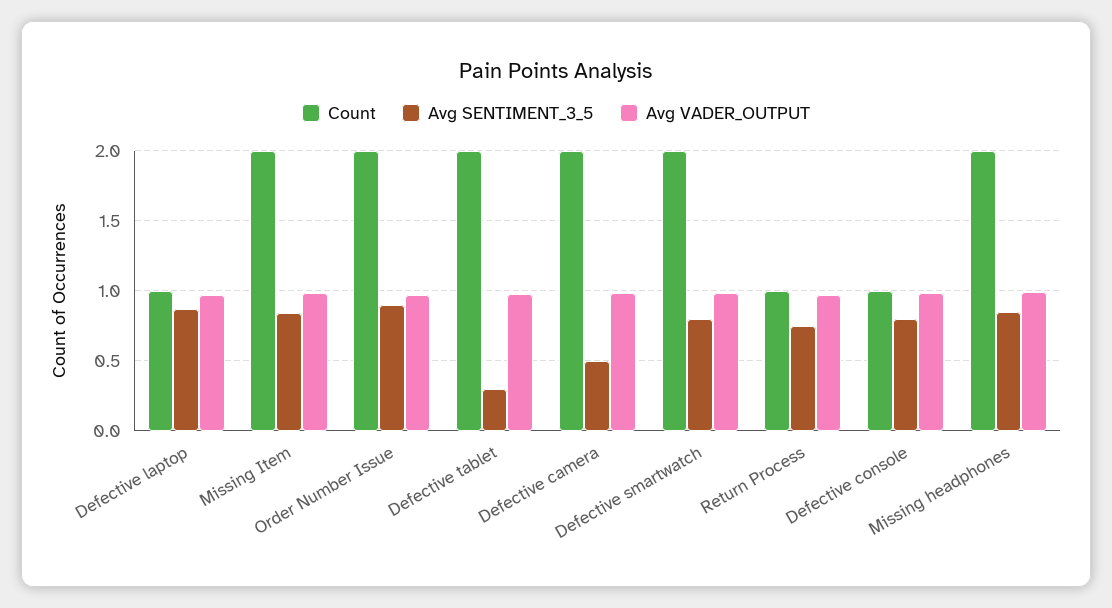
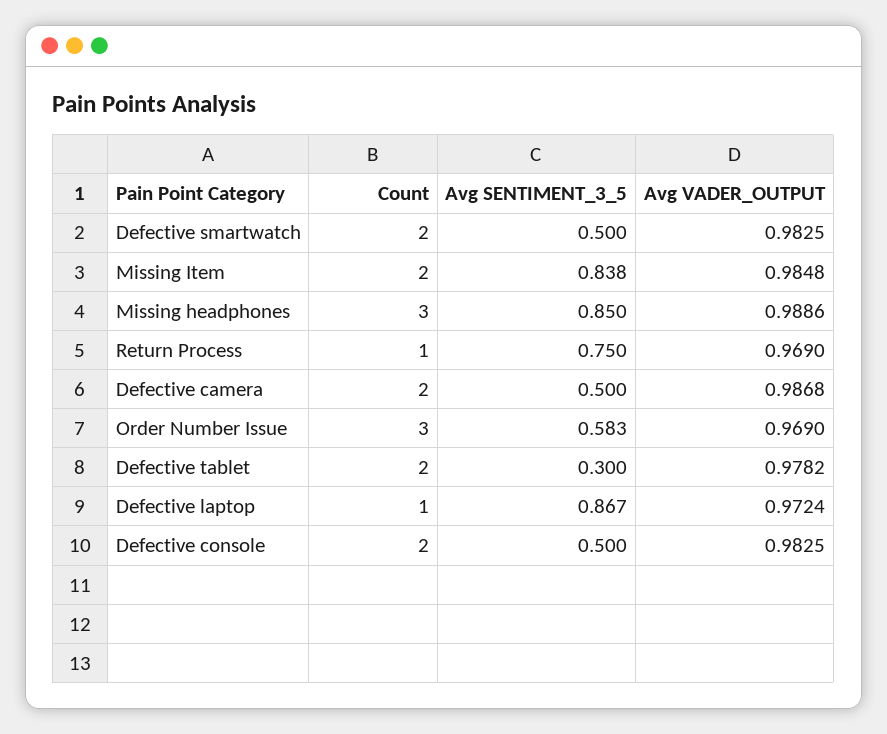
  {
    "Count": {
      "Defective laptop": 1,
      "Missing Item": 2,
-     "Order Number Issue": 2,
+     "Order Number Issue": 3,
      "Defective tablet": 2,
      "Defective camera": 2,
      "Defective smartwatch": 2,
      "Return Process": 1,
-     "Defective console": 1,
+     "Defective console": 2,
-     "Missing headphones": 2
+     "Missing headphones": 3
    },
    "Avg SENTIMENT_3_5": {
      "Defective laptop": 0.867,
      "Missing Item": 0.838,
-     "Order Number Issue": 0.9,
+     "Order Number Issue": 0.583,
      "Defective tablet": 0.3,
      "Defective camera": 0.5,
-     "Defective smartwatch": 0.8,
+     "Defective smartwatch": 0.5,
      "Return Process": 0.75,
-     "Defective console": 0.8,
+     "Defective console": 0.5,
      "Missing headphones": 0.85
    },
    "Avg VADER_OUTPUT": {
      "Defective laptop": 0.9724,
      "Missing Item": 0.9848,
      "Order Number Issue": 0.969,
      "Defective tablet": 0.9782,
      "Defective camera": 0.9868,
      "Defective smartwatch": 0.9825,
      "Return Process": 0.969,
      "Defective console": 0.9825,
      "Missing headphones": 0.9886
    }
  }

